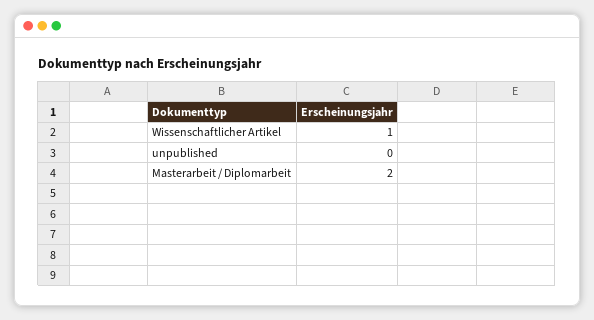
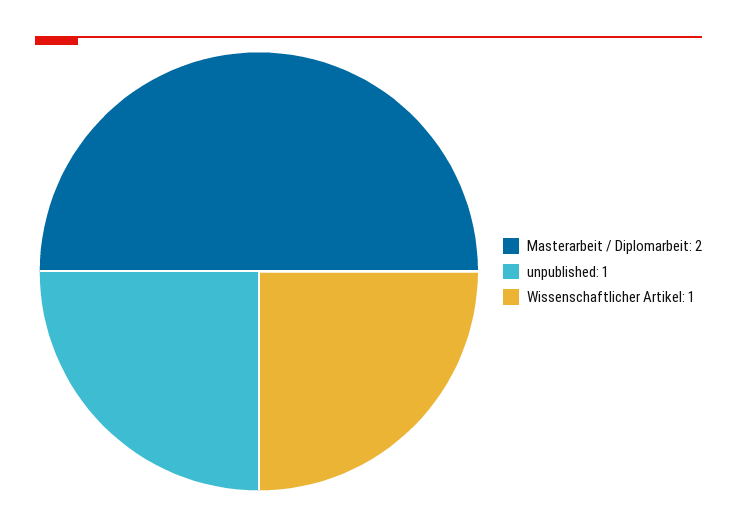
  {
    "Wissenschaftlicher Artikel": 1,
-   "unpublished": 0,
+   "unpublished": 1,
    "Masterarbeit / Diplomarbeit": 2
  }

